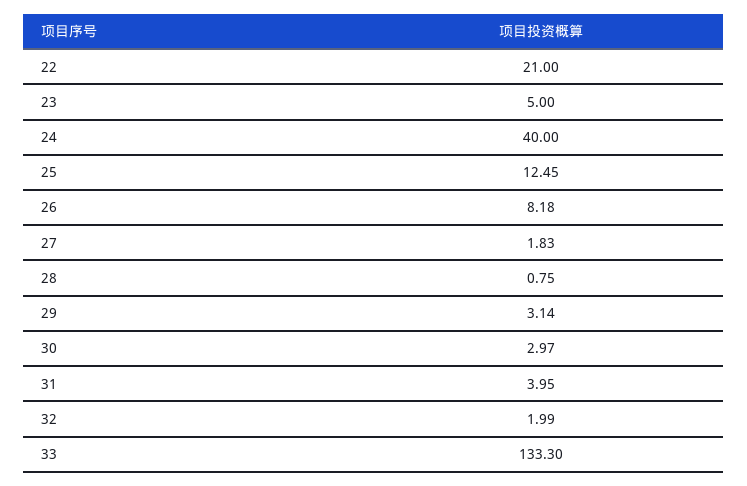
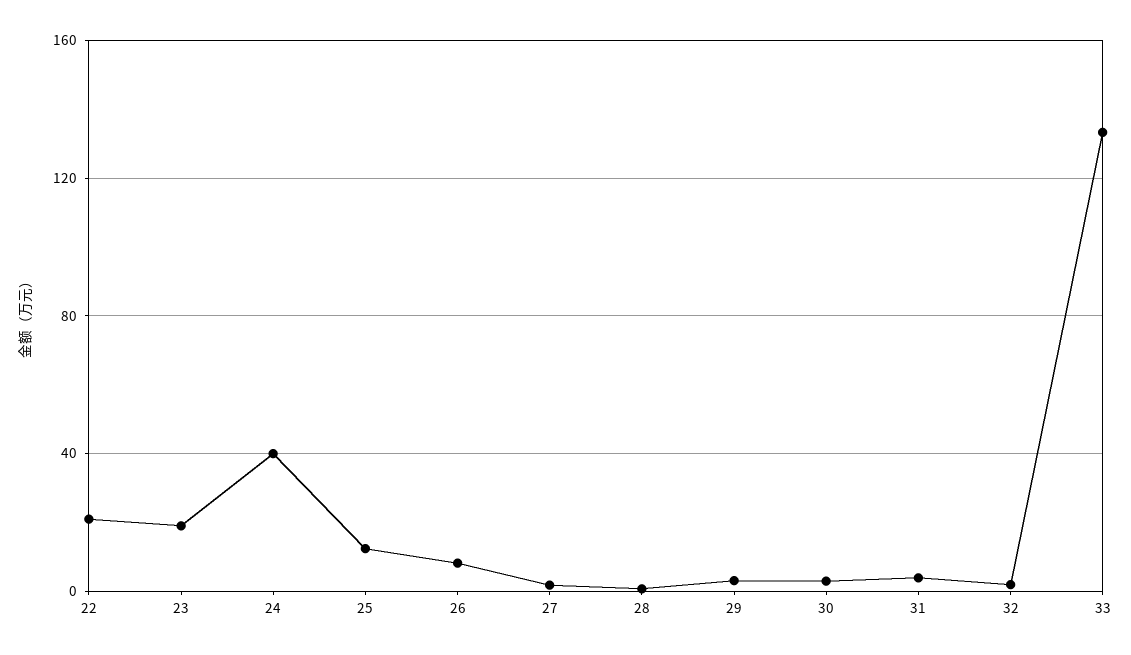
  {
    "22": 21,
-   "23": 5,
+   "23": 20,
    "24": 40,
    "25": 12.45,
    "26": 8.18,
    "27": 1.83,
    "28": 0.75,
    "29": 3.14,
    "30": 2.97,
    "31": 3.95,
    "32": 1.99,
    "33": 133.3
  }

